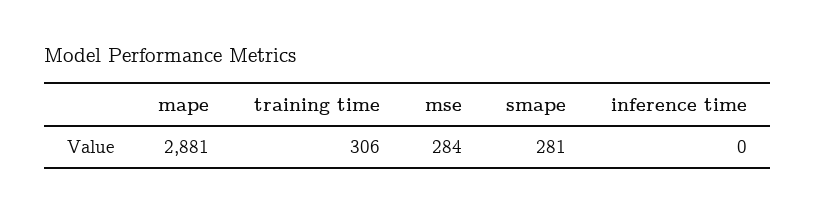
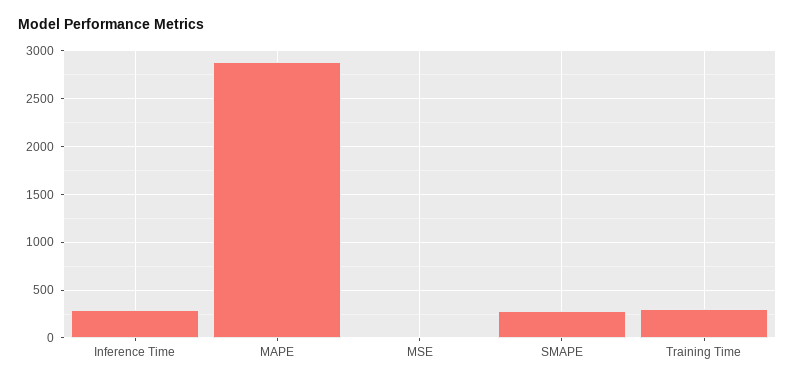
  {
    "mape": 2881,
    "training time": 306,
-   "mse": 284,
+   "mse": 0,
    "smape": 281,
-   "inference time": 0
+   "inference time": 300
  }

